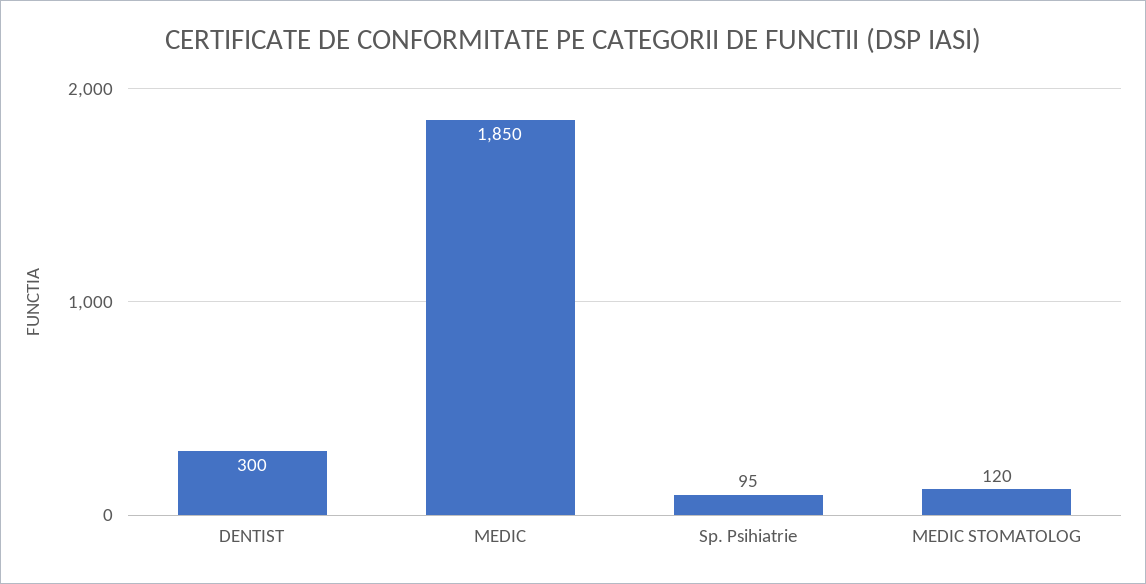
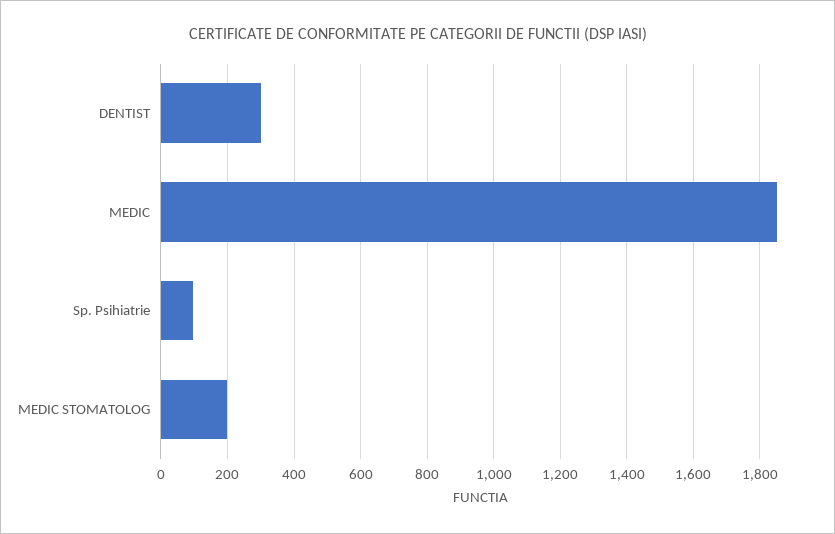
  {
    "DENTIST": 300,
    "MEDIC": 1850,
    "Sp. Psihiatrie": 95,
-   "MEDIC STOMATOLOG": 120
+   "MEDIC STOMATOLOG": 200
  }

